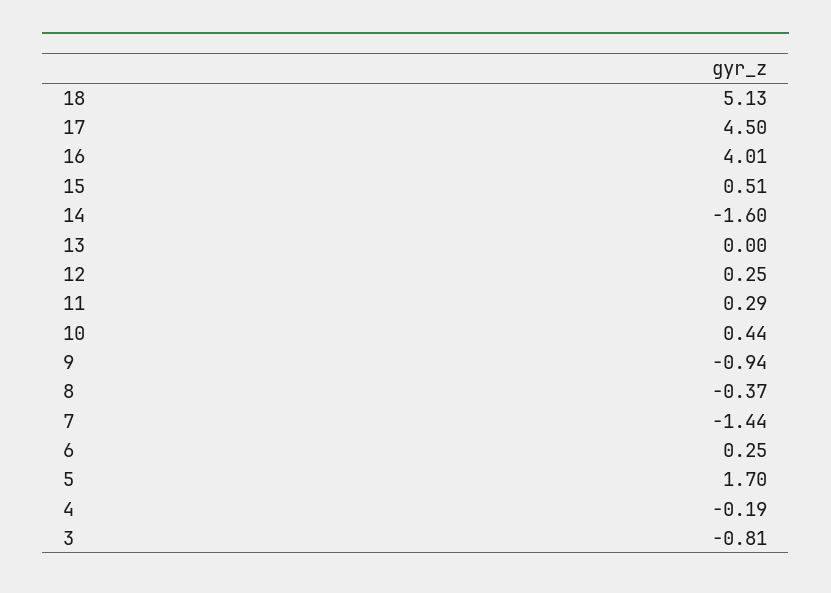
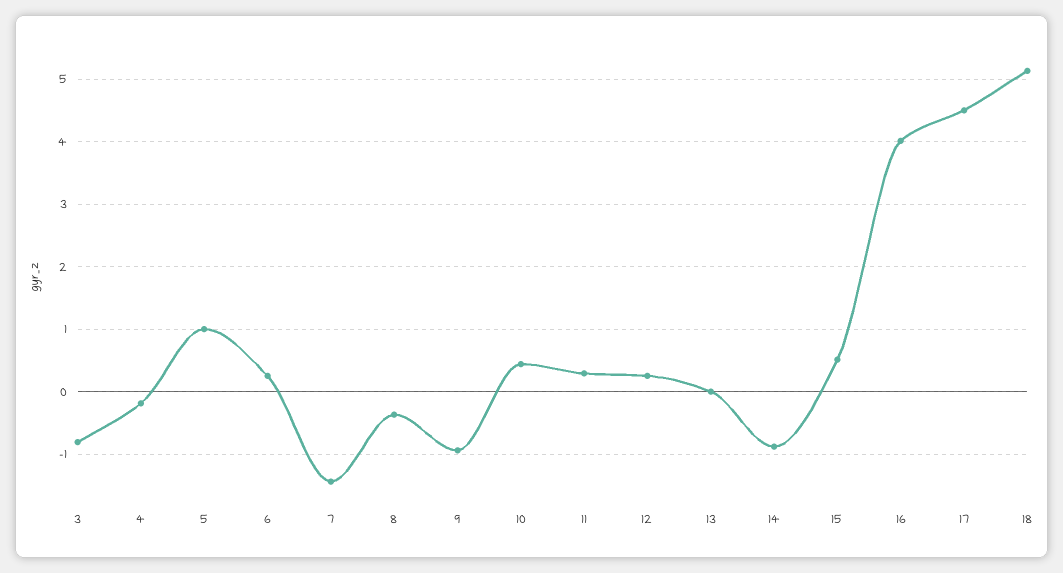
  {
    "18": 5.13,
    "17": 4.5,
    "16": 4.01,
    "15": 0.51,
-   "14": -1.6,
+   "14": -0.9,
    "13": 0,
    "12": 0.25,
    "11": 0.29,
    "10": 0.44,
    "9": -0.94,
    "8": -0.37,
    "7": -1.44,
    "6": 0.25,
-   "5": 1.7,
+   "5": 1,
    "4": -0.19,
    "3": -0.81
  }

